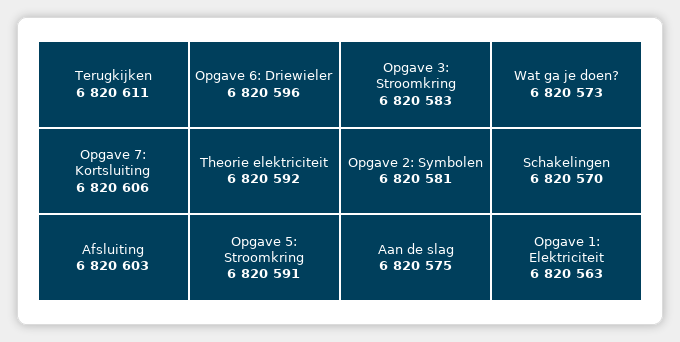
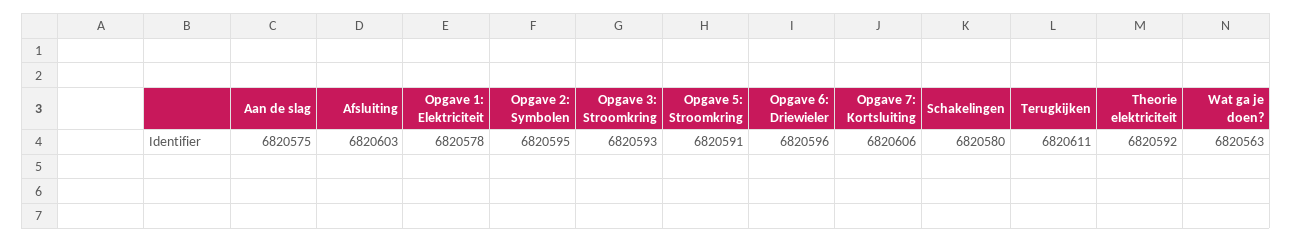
  {
    "Terugkijken": 6820611,
    "Opgave 7: Kortsluiting": 6820606,
    "Afsluiting": 6820603,
    "Opgave 6: Driewieler": 6820596,
    "Theorie elektriciteit": 6820592,
    "Opgave 5: Stroomkring": 6820591,
-   "Opgave 3: Stroomkring": 6820583,
+   "Opgave 3: Stroomkring": 6820593,
-   "Opgave 2: Symbolen": 6820581,
+   "Opgave 2: Symbolen": 6820595,
    "Aan de slag": 6820575,
-   "Wat ga je doen?": 6820573,
+   "Wat ga je doen?": 6820563,
-   "Schakelingen": 6820570,
+   "Schakelingen": 6820580,
-   "Opgave 1: Elektriciteit": 6820563
+   "Opgave 1: Elektriciteit": 6820578
  }

